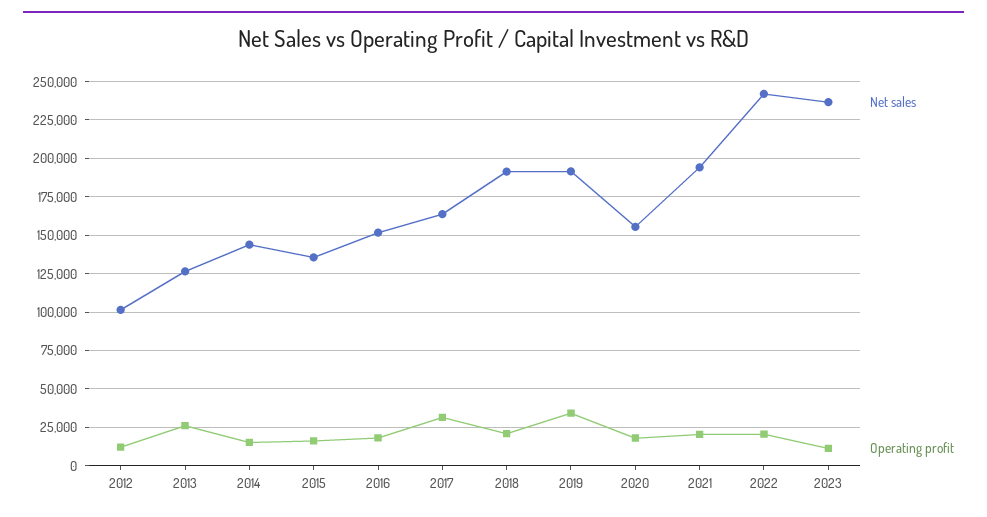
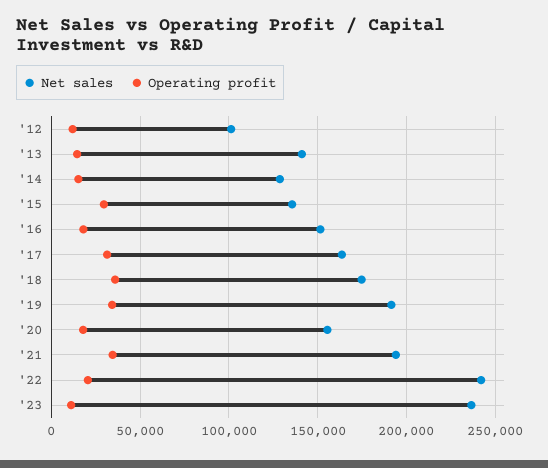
  {
    "Net sales": {
      "2012": 100000,
-     "2013": 125000,
+     "2013": 140000,
-     "2014": 145000,
+     "2014": 130000,
      "2015": 135000,
      "2016": 150000,
      "2017": 165000,
-     "2018": 190000,
+     "2018": 175000,
      "2019": 190000,
      "2020": 155000,
      "2021": 195000,
      "2022": 240000,
      "2023": 235000
    },
    "Operating profit": {
      "2012": 10000,
-     "2013": 25000,
+     "2013": 15000,
      "2014": 15000,
-     "2015": 15000,
+     "2015": 30000,
      "2016": 20000,
      "2017": 30000,
-     "2018": 20000,
+     "2018": 35000,
      "2019": 35000,
      "2020": 20000,
-     "2021": 20000,
+     "2021": 35000,
      "2022": 20000,
      "2023": 10000
    }
  }

